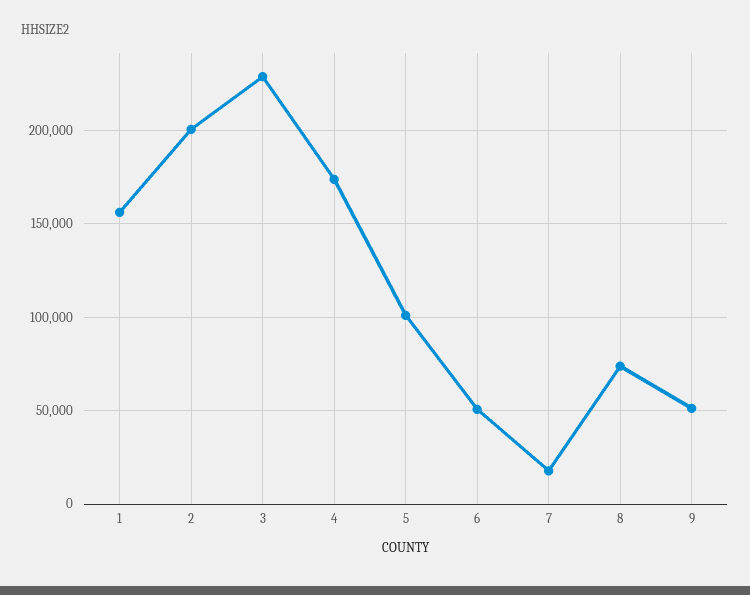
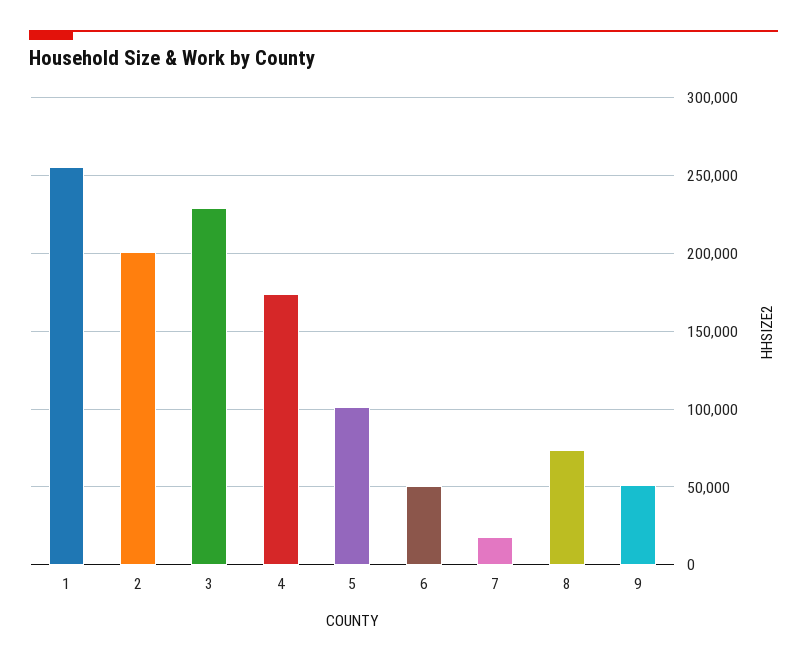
  {
-   "1": 155000,
+   "1": 255000,
    "2": 200000,
    "3": 230000,
    "4": 175000,
    "5": 100000,
    "6": 50000,
    "7": 20000,
    "8": 75000,
    "9": 50000
  }

